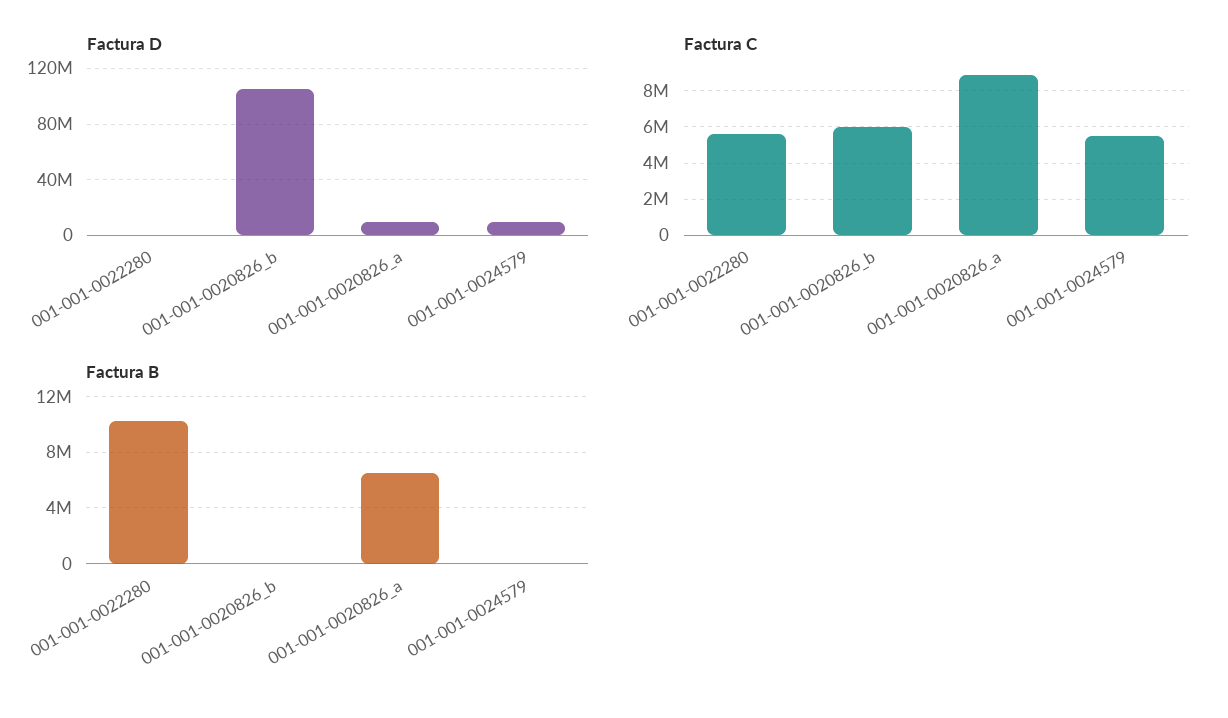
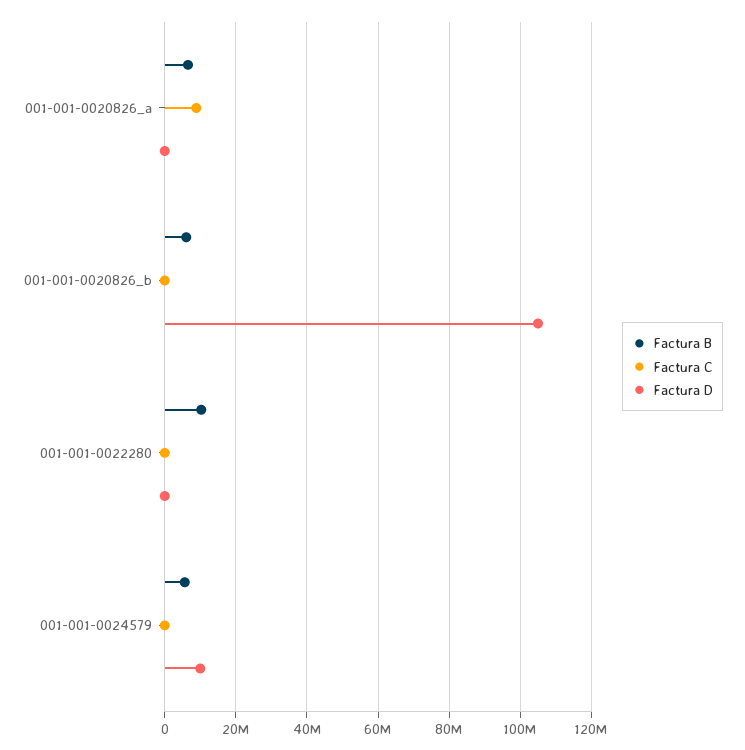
  {
    "Factura D": {
      "001-001-0022280": 0,
      "001-001-0020826_b": 106000000,
-     "001-001-0020826_a": 10000000,
+     "001-001-0020826_a": 0,
      "001-001-0024579": 10000000
    },
    "Factura C": {
-     "001-001-0022280": 5500000,
+     "001-001-0022280": 0,
-     "001-001-0020826_b": 6000000,
+     "001-001-0020826_b": 0,
      "001-001-0020826_a": 9000000,
-     "001-001-0024579": 5500000
+     "001-001-0024579": 0
    },
    "Factura B": {
      "001-001-0022280": 10500000,
-     "001-001-0020826_b": 0,
+     "001-001-0020826_b": 6000000,
      "001-001-0020826_a": 6500000,
-     "001-001-0024579": 0
+     "001-001-0024579": 6000000
    }
  }

